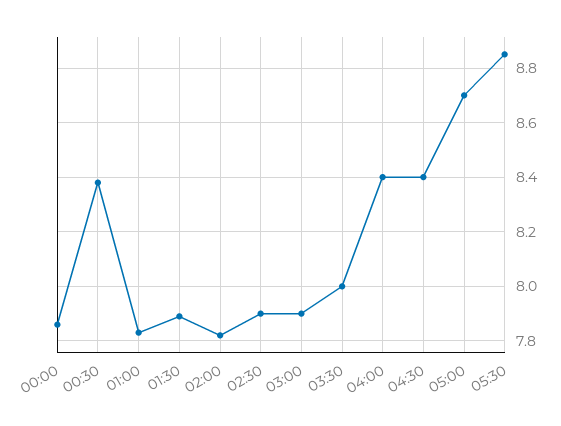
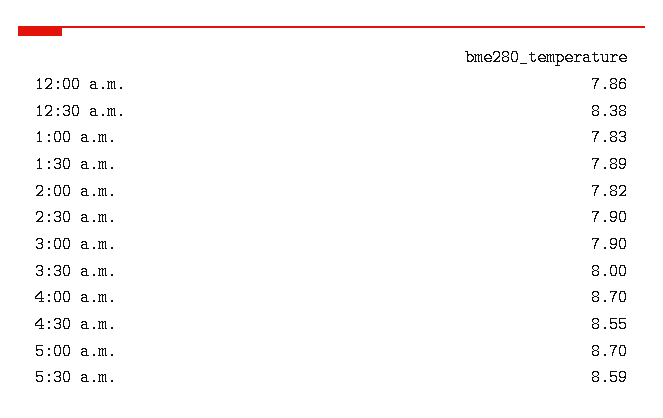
  {
    "00:00": 7.86,
    "00:30": 8.38,
    "01:00": 7.83,
    "01:30": 7.89,
    "02:00": 7.82,
    "02:30": 7.9,
    "03:00": 7.9,
    "03:30": 8,
-   "04:00": 8.4,
+   "04:00": 8.7,
-   "04:30": 8.4,
+   "04:30": 8.55,
    "05:00": 8.7,
-   "05:30": 8.85
+   "05:30": 8.59
  }

